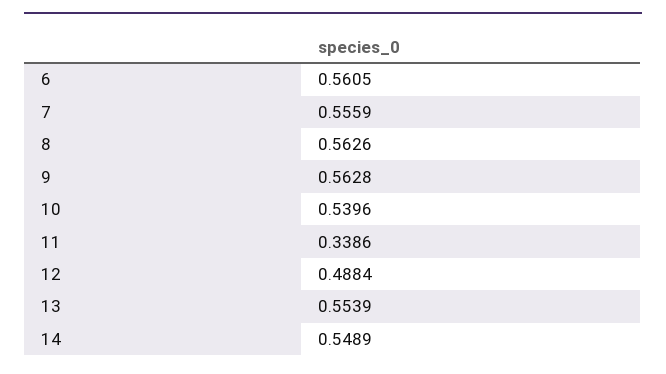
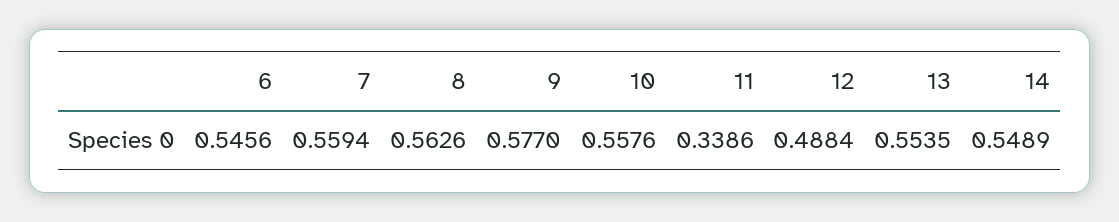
  {
-   "6": 0.5605,
+   "6": 0.5456,
-   "7": 0.5559,
+   "7": 0.5594,
    "8": 0.5626,
-   "9": 0.5628,
+   "9": 0.577,
-   "10": 0.5396,
+   "10": 0.5576,
    "11": 0.3386,
    "12": 0.4884,
-   "13": 0.5539,
+   "13": 0.5535,
    "14": 0.5489
  }

